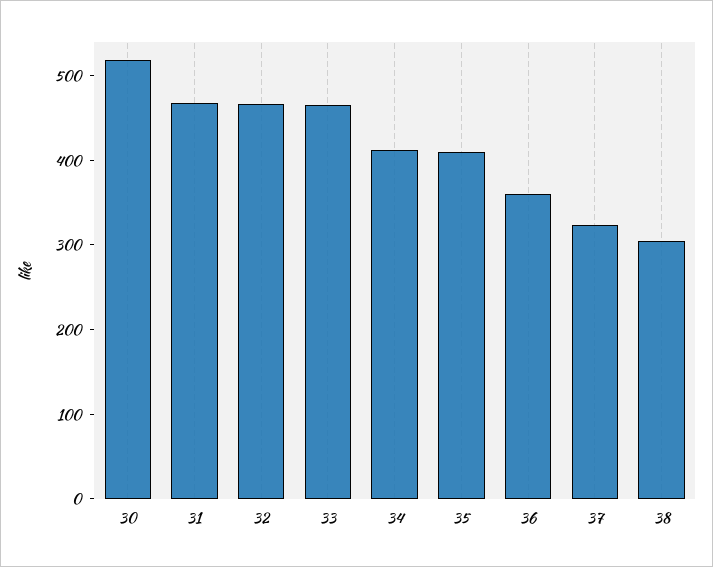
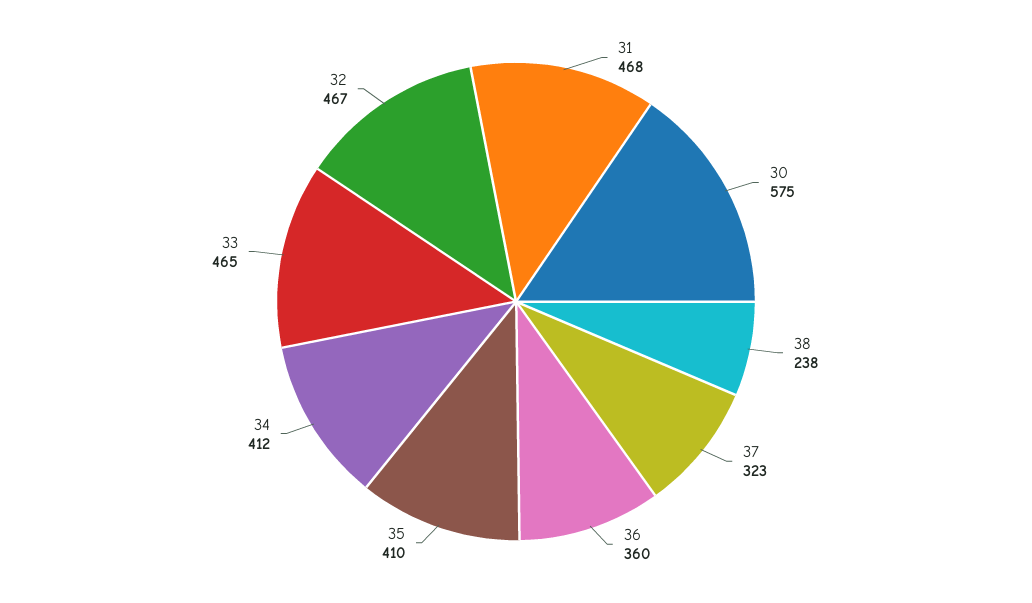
  {
-   "30": 520,
+   "30": 575,
    "31": 468,
    "32": 467,
    "33": 465,
    "34": 412,
    "35": 410,
    "36": 360,
    "37": 323,
-   "38": 300
+   "38": 238
  }

